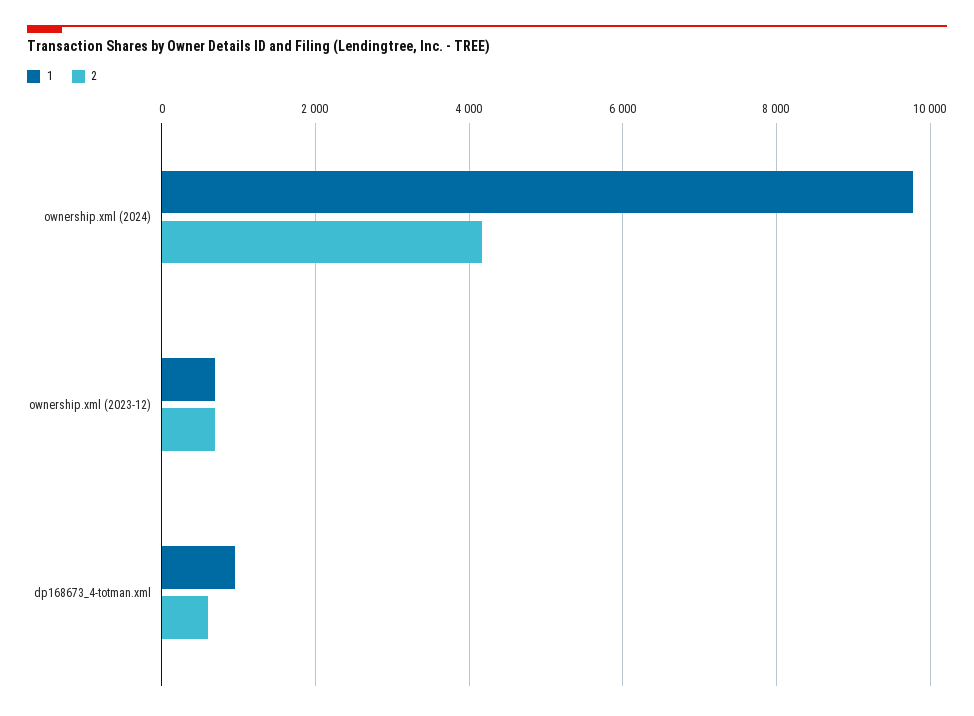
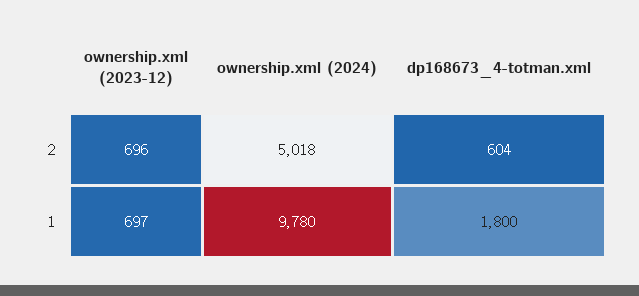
  {
    "1": {
      "ownership.xml (2024)": 9780,
      "ownership.xml (2023-12)": 697,
-     "dp168673_4-totman.xml": 1000
+     "dp168673_4-totman.xml": 1800
    },
    "2": {
-     "ownership.xml (2024)": 4200,
+     "ownership.xml (2024)": 5018,
      "ownership.xml (2023-12)": 696,
      "dp168673_4-totman.xml": 604
    }
  }

